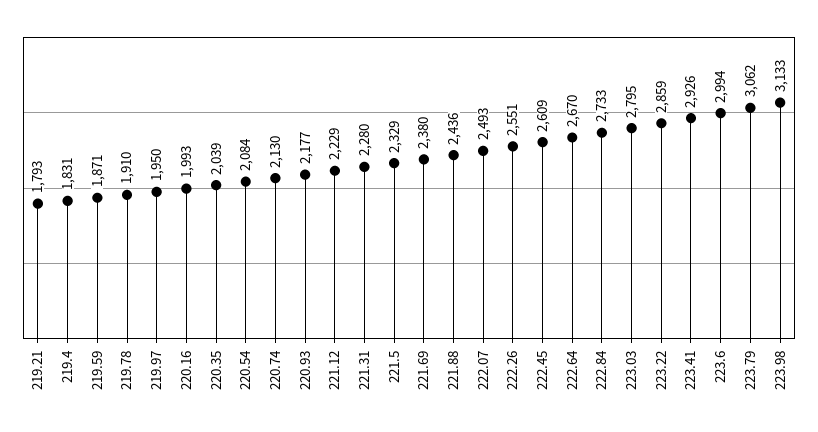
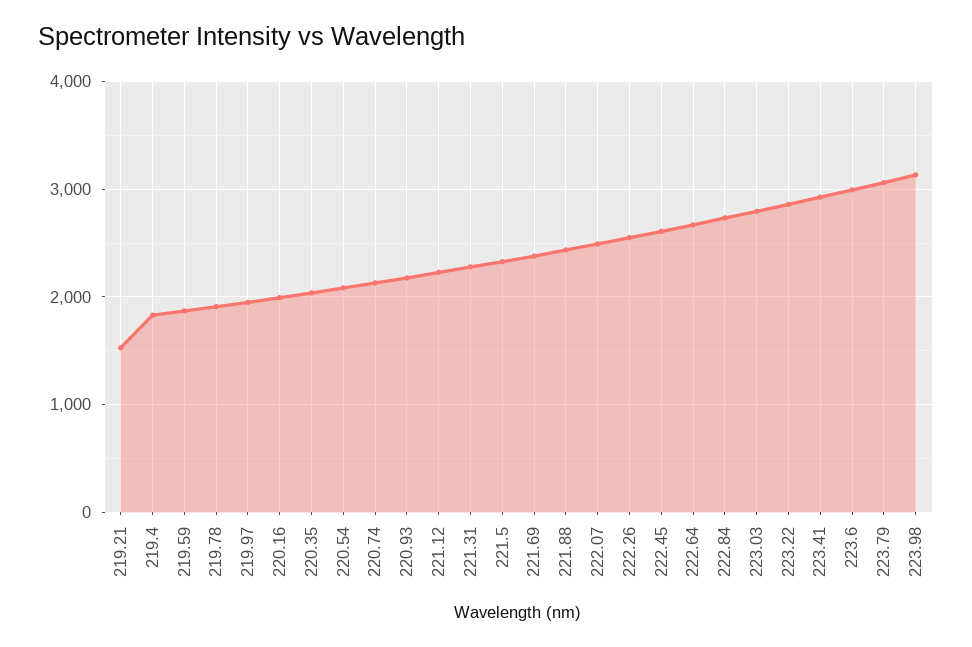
  {
-   "219.21": 1793,
+   "219.21": 1500,
    "219.4": 1831,
    "219.59": 1871,
    "219.78": 1910,
    "219.97": 1950,
    "220.16": 1993,
    "220.35": 2039,
    "220.54": 2084,
    "220.74": 2130,
    "220.93": 2177,
    "221.12": 2229,
    "221.31": 2280,
    "221.5": 2329,
    "221.69": 2380,
    "221.88": 2436,
    "222.07": 2493,
    "222.26": 2551,
    "222.45": 2609,
    "222.64": 2670,
    "222.84": 2733,
    "223.03": 2795,
    "223.22": 2859,
    "223.41": 2926,
    "223.6": 2994,
    "223.79": 3062,
    "223.98": 3133
  }

